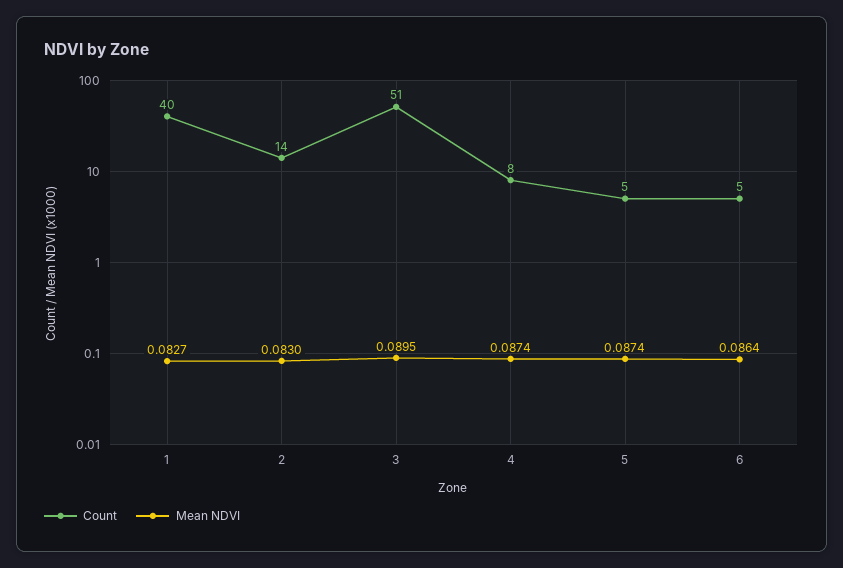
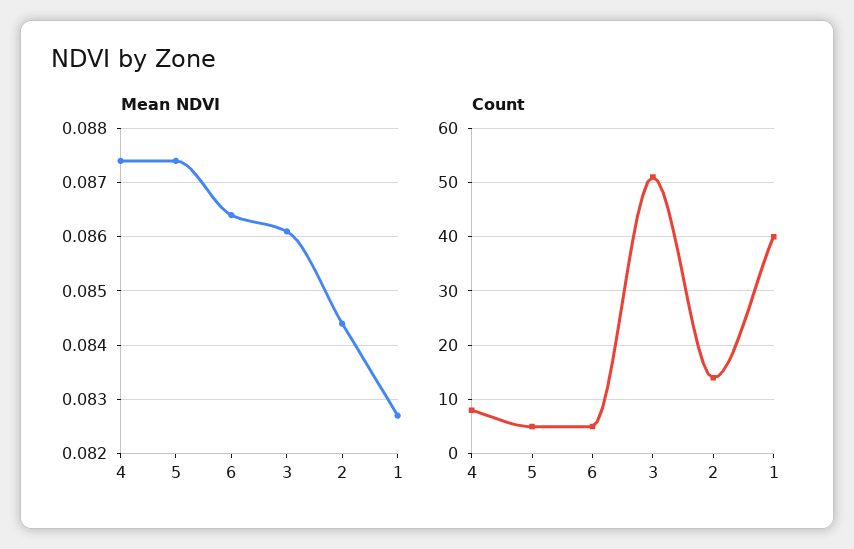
  {
    "Count": {
      "1": 40,
      "2": 14,
      "3": 51,
      "4": 8,
      "5": 5,
      "6": 5
    },
    "Mean NDVI": {
      "1": 0.0827,
-     "2": 0.083,
+     "2": 0.0845,
-     "3": 0.0895,
+     "3": 0.086,
      "4": 0.0874,
      "5": 0.0874,
      "6": 0.0864
    }
  }

